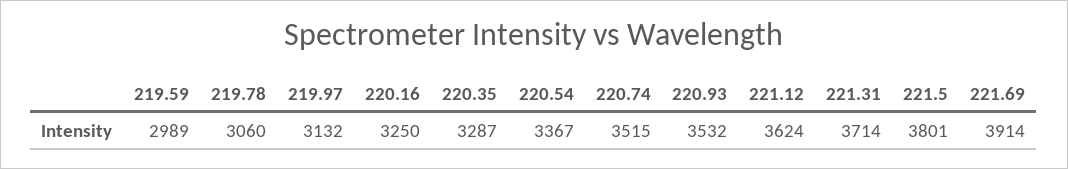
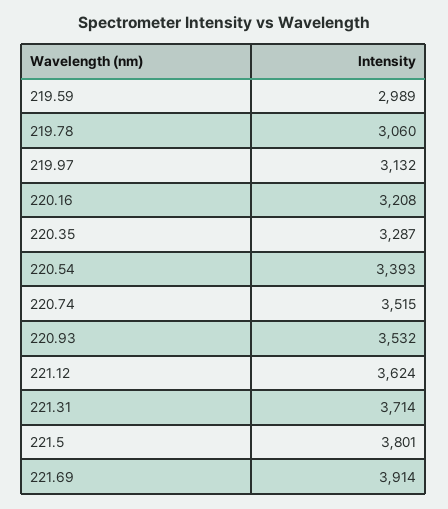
  {
    "219.59": 2989,
    "219.78": 3060,
    "219.97": 3132,
-   "220.16": 3250,
+   "220.16": 3208,
    "220.35": 3287,
-   "220.54": 3367,
+   "220.54": 3393,
    "220.74": 3515,
    "220.93": 3532,
    "221.12": 3624,
    "221.31": 3714,
    "221.5": 3801,
    "221.69": 3914
  }

